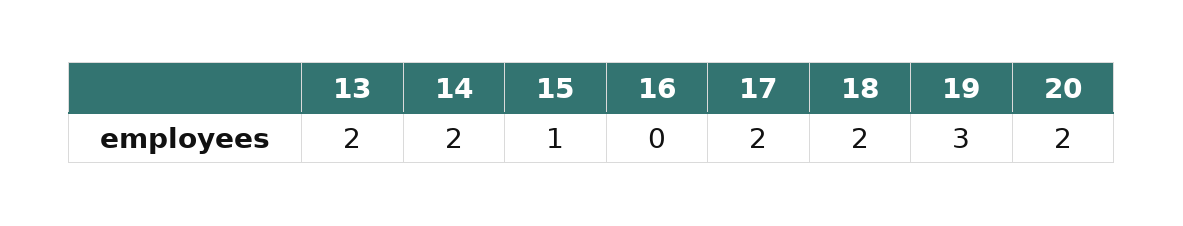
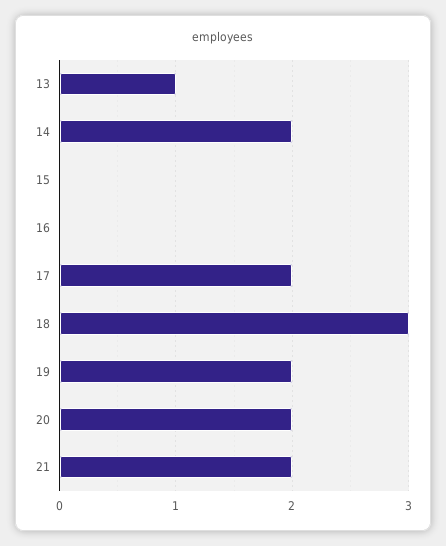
  {
-   "13": 2,
+   "13": 1,
    "14": 2,
-   "15": 1,
+   "15": 0,
    "16": 0,
    "17": 2,
-   "18": 2,
+   "18": 3,
-   "19": 3,
+   "19": 2,
-   "20": 2
+   "20": 2,
+   "21": 2
  }

